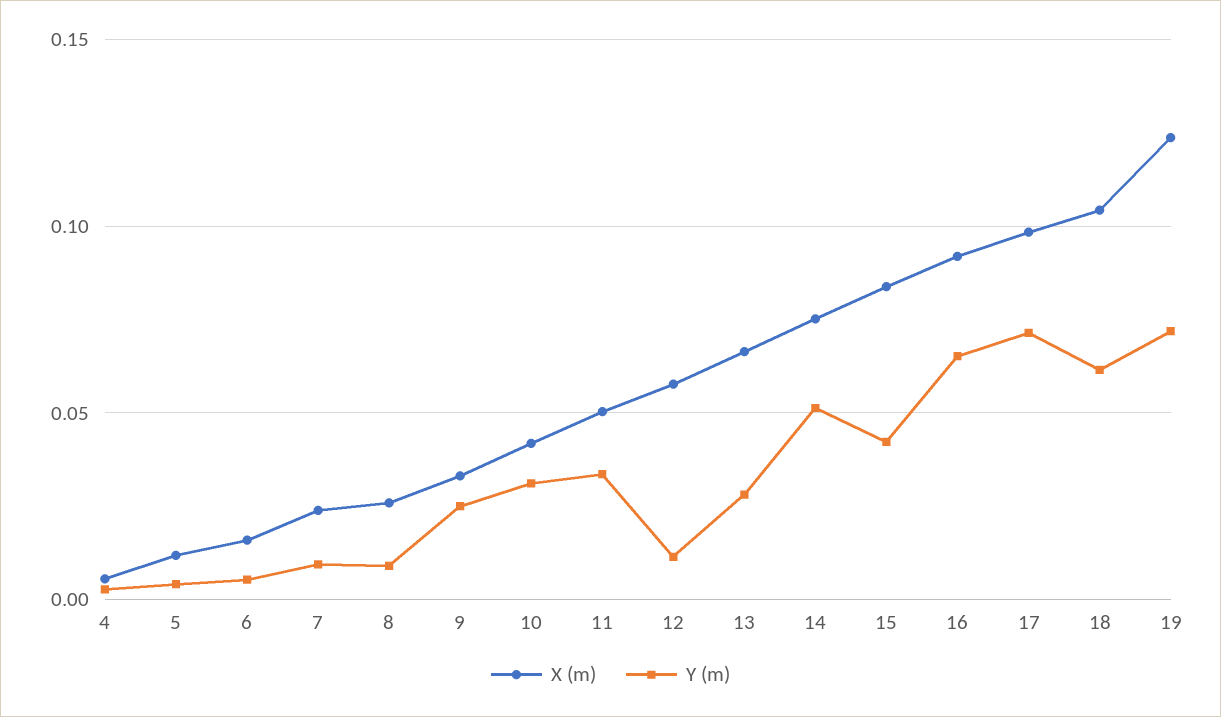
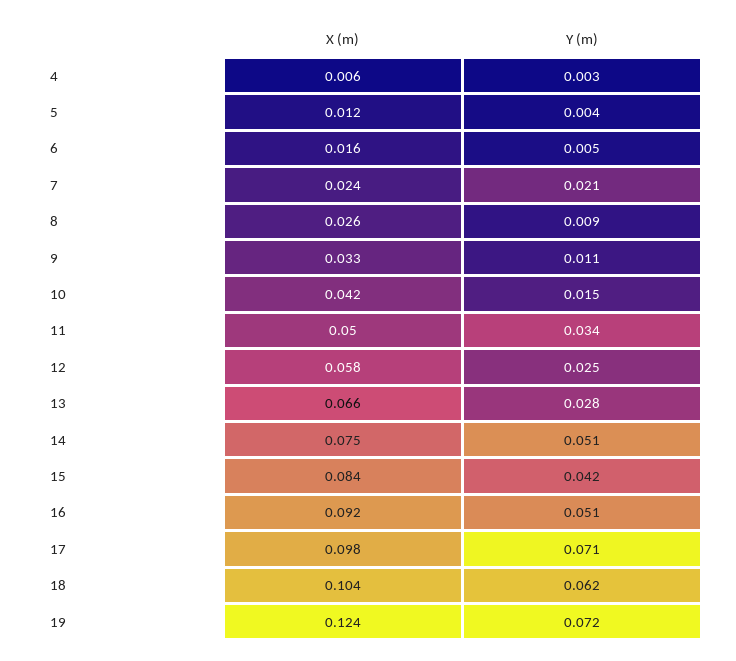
  {
    "X (m)": {
      "4": 0.006,
      "5": 0.012,
      "6": 0.016,
      "7": 0.024,
      "8": 0.026,
      "9": 0.033,
      "10": 0.042,
      "11": 0.05,
      "12": 0.058,
      "13": 0.066,
      "14": 0.075,
      "15": 0.084,
      "16": 0.092,
      "17": 0.098,
      "18": 0.104,
      "19": 0.124
    },
    "Y (m)": {
      "4": 0.003,
      "5": 0.004,
      "6": 0.005,
-     "7": 0.01,
+     "7": 0.021,
      "8": 0.009,
-     "9": 0.025,
+     "9": 0.011,
-     "10": 0.03,
+     "10": 0.015,
      "11": 0.034,
-     "12": 0.01,
+     "12": 0.025,
      "13": 0.028,
      "14": 0.051,
      "15": 0.042,
-     "16": 0.065,
+     "16": 0.051,
      "17": 0.071,
      "18": 0.062,
      "19": 0.072
    }
  }

